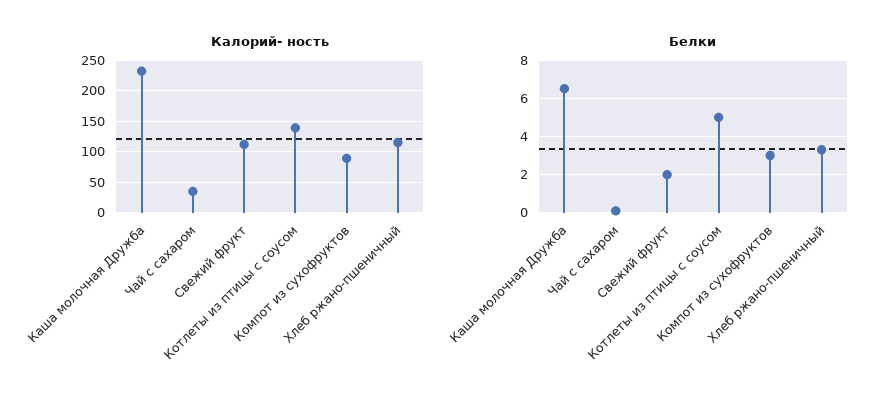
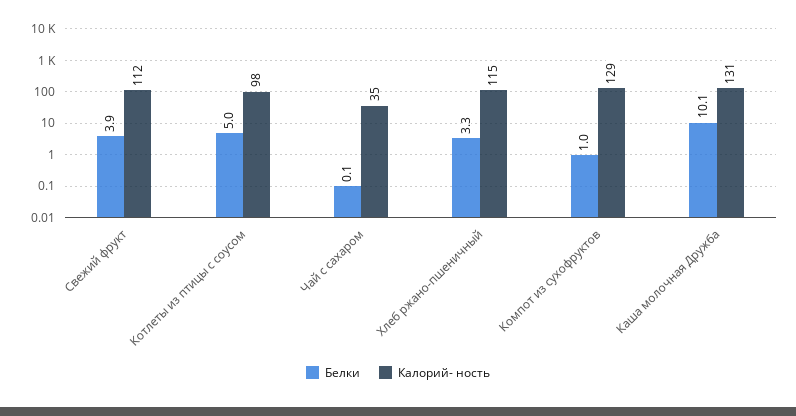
  {
    "Калорий- ность": {
-     "Каша молочная Дружба": 230,
+     "Каша молочная Дружба": 131,
      "Чай с сахаром": 35,
      "Свежий фрукт": 112,
-     "Котлеты из птицы с соусом": 140,
+     "Котлеты из птицы с соусом": 98,
-     "Компот из сухофруктов": 90,
+     "Компот из сухофруктов": 129,
      "Хлеб ржано-пшеничный": 115
    },
    "Белки": {
-     "Каша молочная Дружба": 6.5,
+     "Каша молочная Дружба": 10.1,
      "Чай с сахаром": 0.1,
-     "Свежий фрукт": 2,
+     "Свежий фрукт": 3.9,
      "Котлеты из птицы с соусом": 5,
-     "Компот из сухофруктов": 3,
+     "Компот из сухофруктов": 1,
      "Хлеб ржано-пшеничный": 3.3
    }
  }

